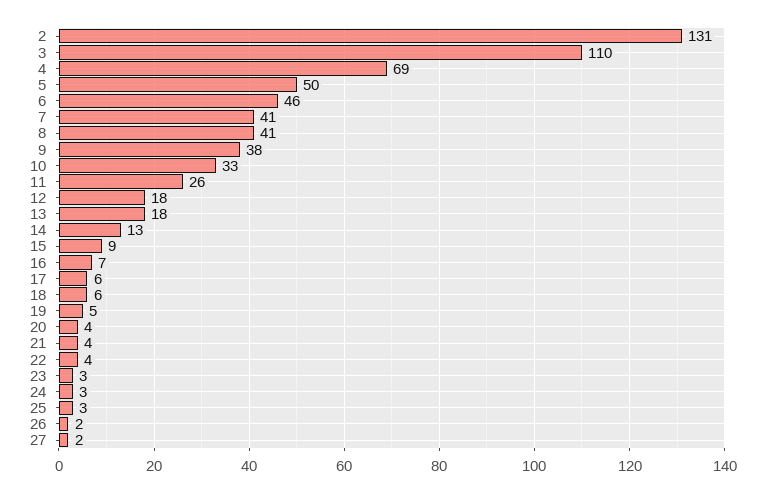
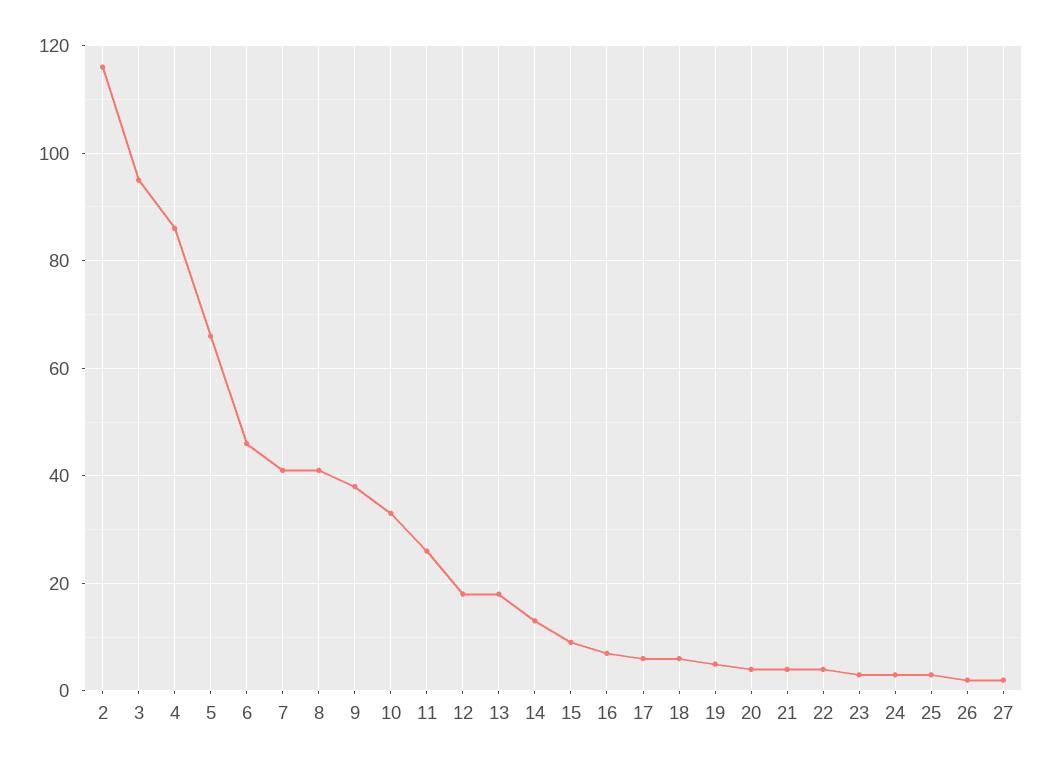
  {
-   "2": 131,
+   "2": 115,
-   "3": 110,
+   "3": 95,
-   "4": 69,
+   "4": 85,
-   "5": 50,
+   "5": 65,
    "6": 46,
    "7": 41,
    "8": 41,
    "9": 38,
    "10": 33,
    "11": 26,
    "12": 18,
    "13": 18,
    "14": 13,
    "15": 9,
    "16": 7,
    "17": 6,
    "18": 6,
    "19": 5,
    "20": 4,
    "21": 4,
    "22": 4,
    "23": 3,
    "24": 3,
    "25": 3,
    "26": 2,
    "27": 2
  }

